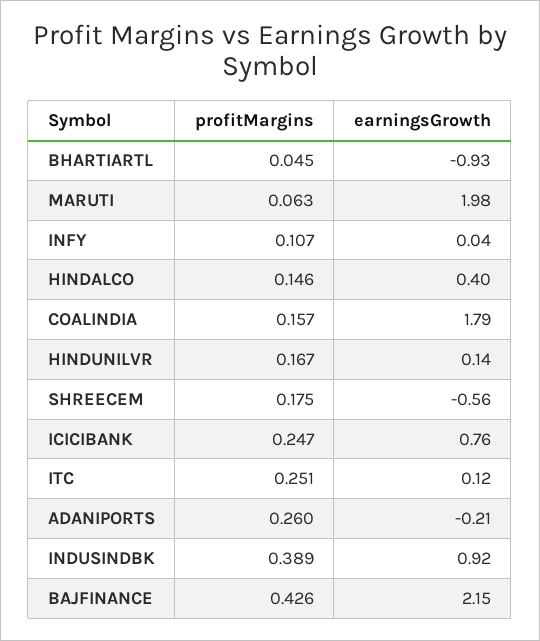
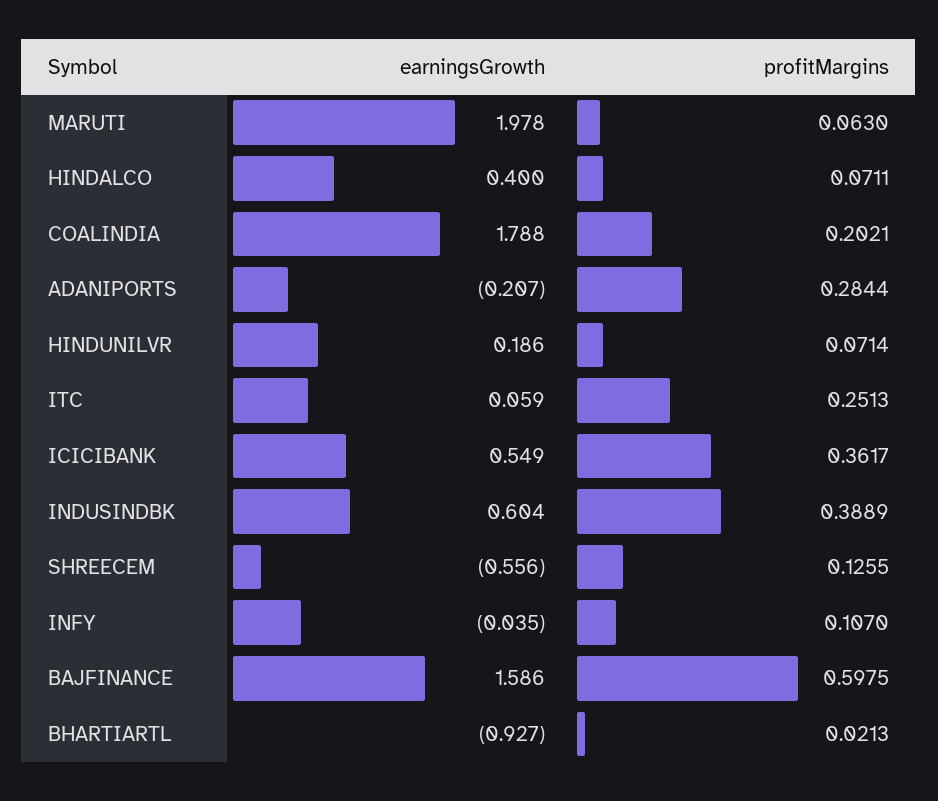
  {
    "profitMargins": {
-     "BHARTIARTL": 0.045,
+     "BHARTIARTL": 0.0213,
      "MARUTI": 0.063,
      "INFY": 0.107,
-     "HINDALCO": 0.146,
+     "HINDALCO": 0.0711,
-     "COALINDIA": 0.157,
+     "COALINDIA": 0.2021,
-     "HINDUNILVR": 0.167,
+     "HINDUNILVR": 0.0714,
-     "SHREECEM": 0.175,
+     "SHREECEM": 0.1255,
-     "ICICIBANK": 0.247,
+     "ICICIBANK": 0.3617,
      "ITC": 0.2513,
-     "ADANIPORTS": 0.26,
+     "ADANIPORTS": 0.2844,
      "INDUSINDBK": 0.3889,
-     "BAJFINANCE": 0.426
+     "BAJFINANCE": 0.5975
    },
    "earningsGrowth": {
      "BHARTIARTL": -0.927,
      "MARUTI": 1.978,
-     "INFY": 0.04,
+     "INFY": -0.035,
      "HINDALCO": 0.4,
      "COALINDIA": 1.788,
-     "HINDUNILVR": 0.14,
+     "HINDUNILVR": 0.186,
      "SHREECEM": -0.556,
-     "ICICIBANK": 0.76,
+     "ICICIBANK": 0.549,
-     "ITC": 0.12,
+     "ITC": 0.059,
      "ADANIPORTS": -0.207,
-     "INDUSINDBK": 0.92,
+     "INDUSINDBK": 0.604,
-     "BAJFINANCE": 2.15
+     "BAJFINANCE": 1.586
    }
  }

